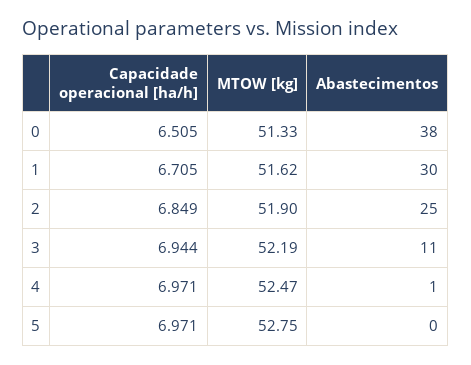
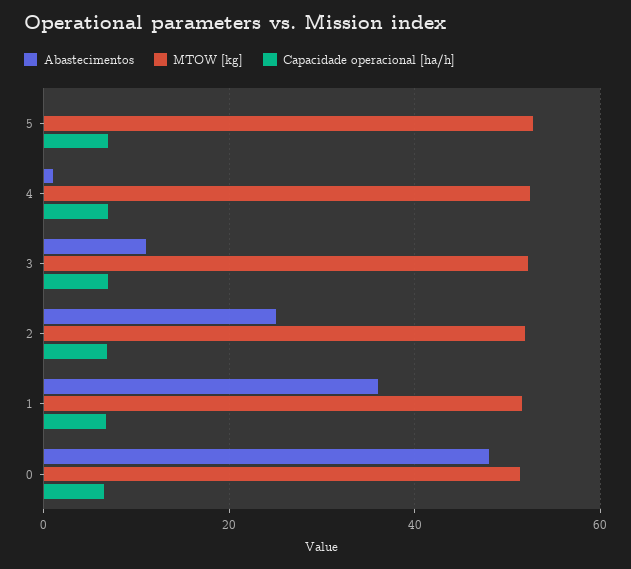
  {
    "Capacidade operacional [ha/h]": {
      "0": 6.505,
      "1": 6.705,
      "2": 6.849,
      "3": 6.944,
      "4": 6.971,
      "5": 6.971
    },
    "MTOW [kg]": {
      "0": 51.33,
      "1": 51.62,
      "2": 51.9,
      "3": 52.19,
      "4": 52.47,
      "5": 52.75
    },
    "Abastecimentos": {
-     "0": 38,
+     "0": 48,
-     "1": 30,
+     "1": 36,
      "2": 25,
      "3": 11,
      "4": 1,
      "5": 0
    }
  }

